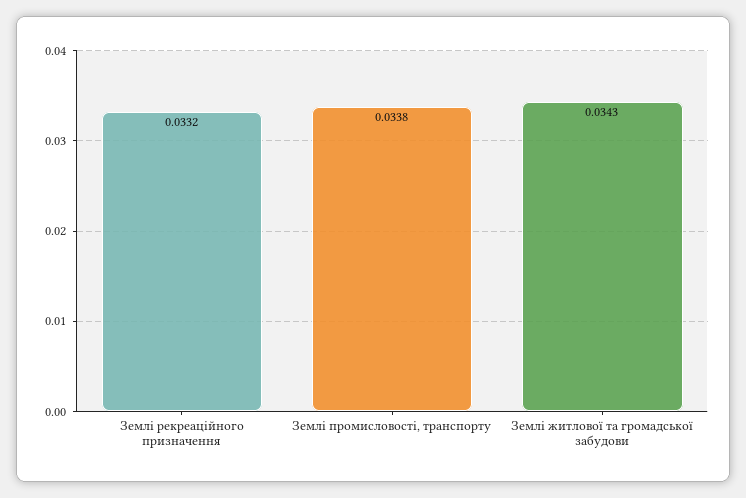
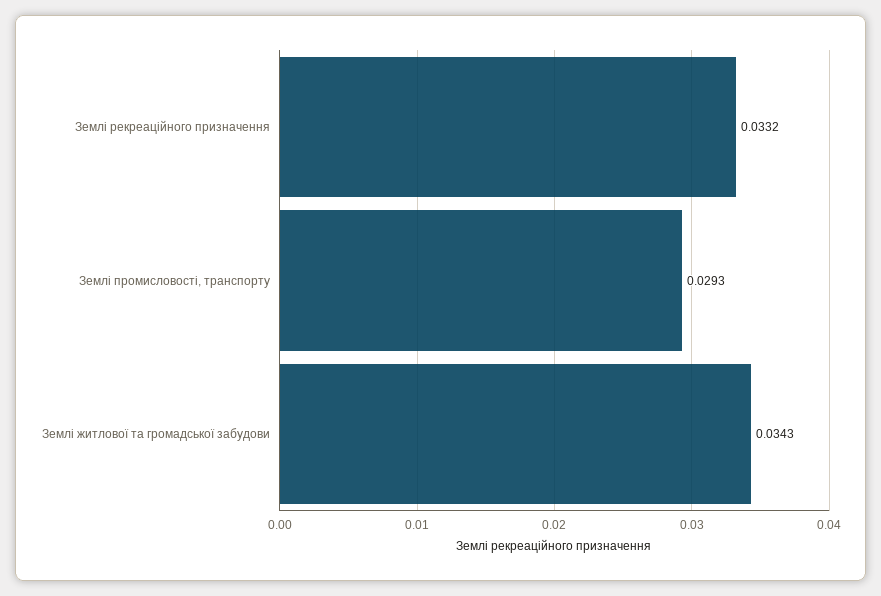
  {
    "Землі рекреаційного призначення": 0.0332,
-   "Землі промисловості, транспорту": 0.0338,
+   "Землі промисловості, транспорту": 0.0293,
    "Землі житлової та громадської забудови": 0.0343
  }

